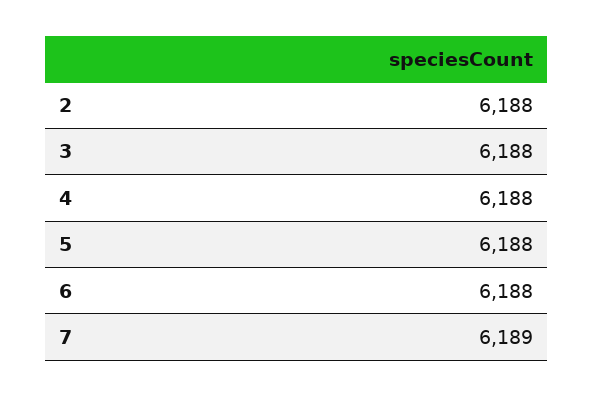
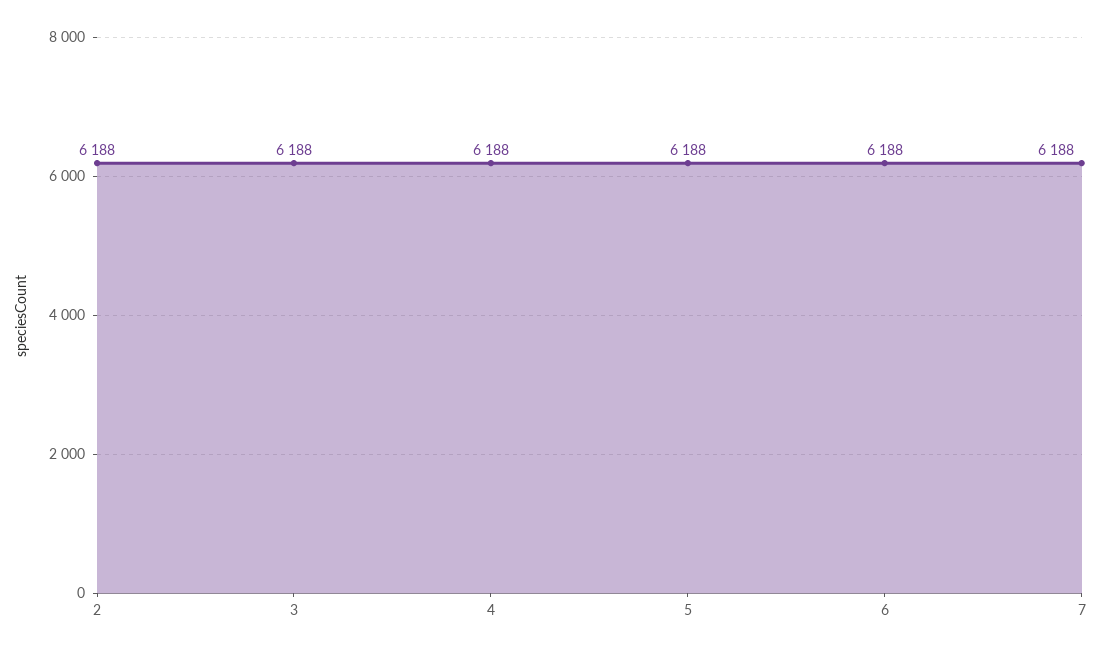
  {
    "2": 6188,
    "3": 6188,
    "4": 6188,
    "5": 6188,
    "6": 6188,
-   "7": 6189
+   "7": 6188
  }

